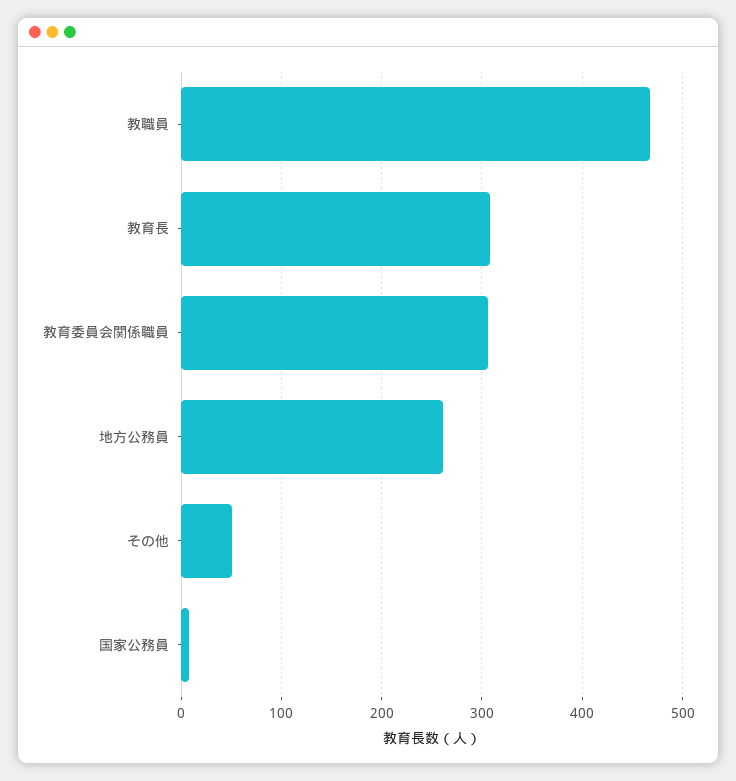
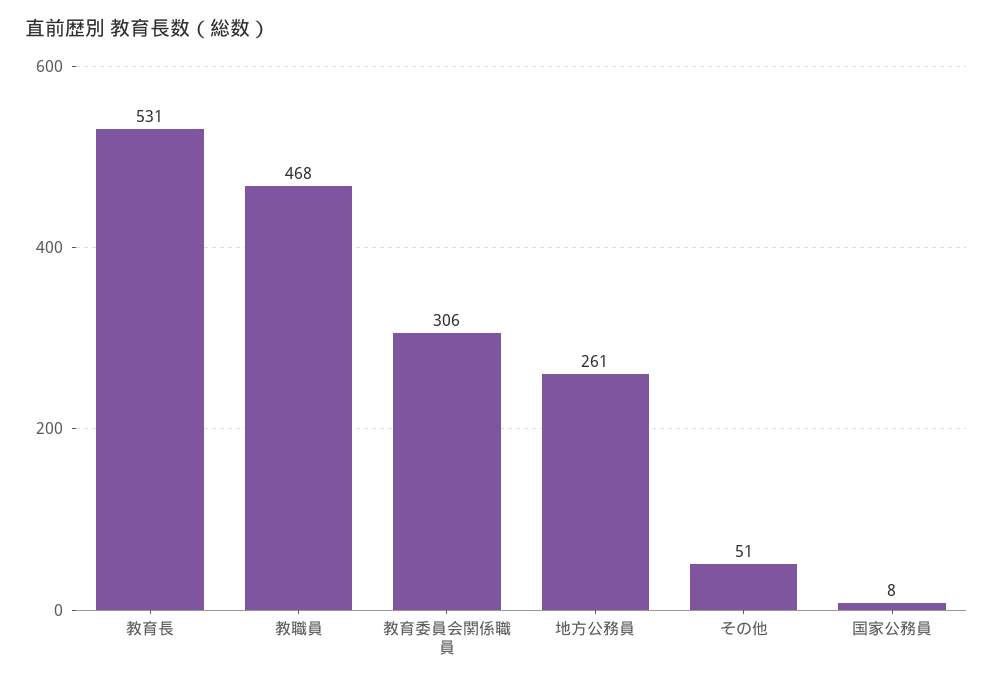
  {
    "教職員": 468,
-   "教育長": 310,
+   "教育長": 531,
    "教育委員会関係職員": 306,
    "地方公務員": 261,
    "その他": 51,
    "国家公務員": 8
  }

